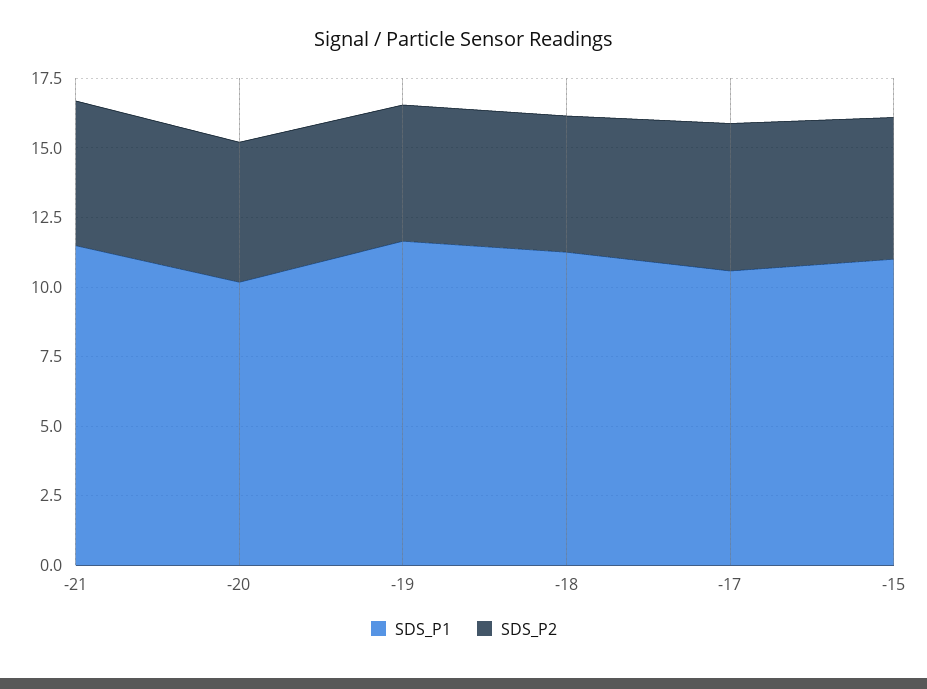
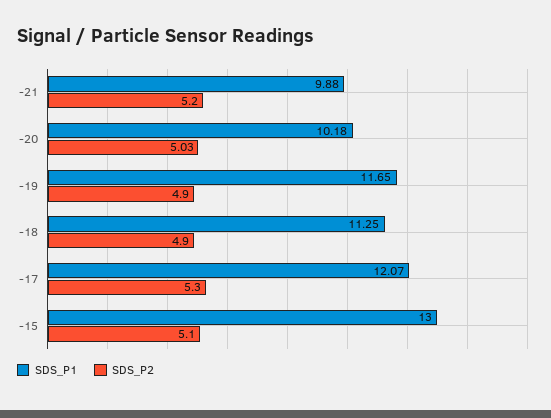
  {
    "SDS_P1": {
-     "-21": 11.5,
+     "-21": 9.88,
      "-20": 10.18,
      "-19": 11.65,
      "-18": 11.25,
-     "-17": 10.5,
+     "-17": 12.07,
-     "-15": 11
+     "-15": 13
    },
    "SDS_P2": {
      "-21": 5.2,
      "-20": 5.03,
      "-19": 4.9,
      "-18": 4.9,
      "-17": 5.3,
      "-15": 5.1
    }
  }

